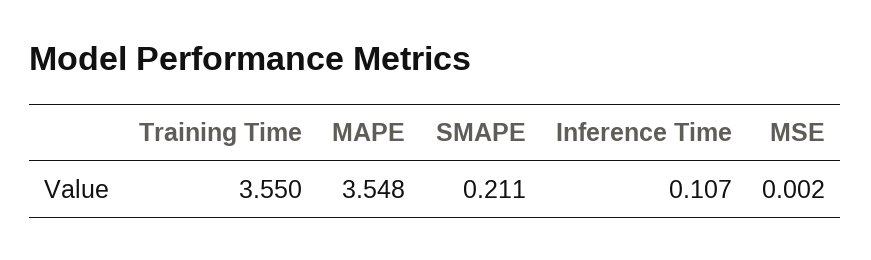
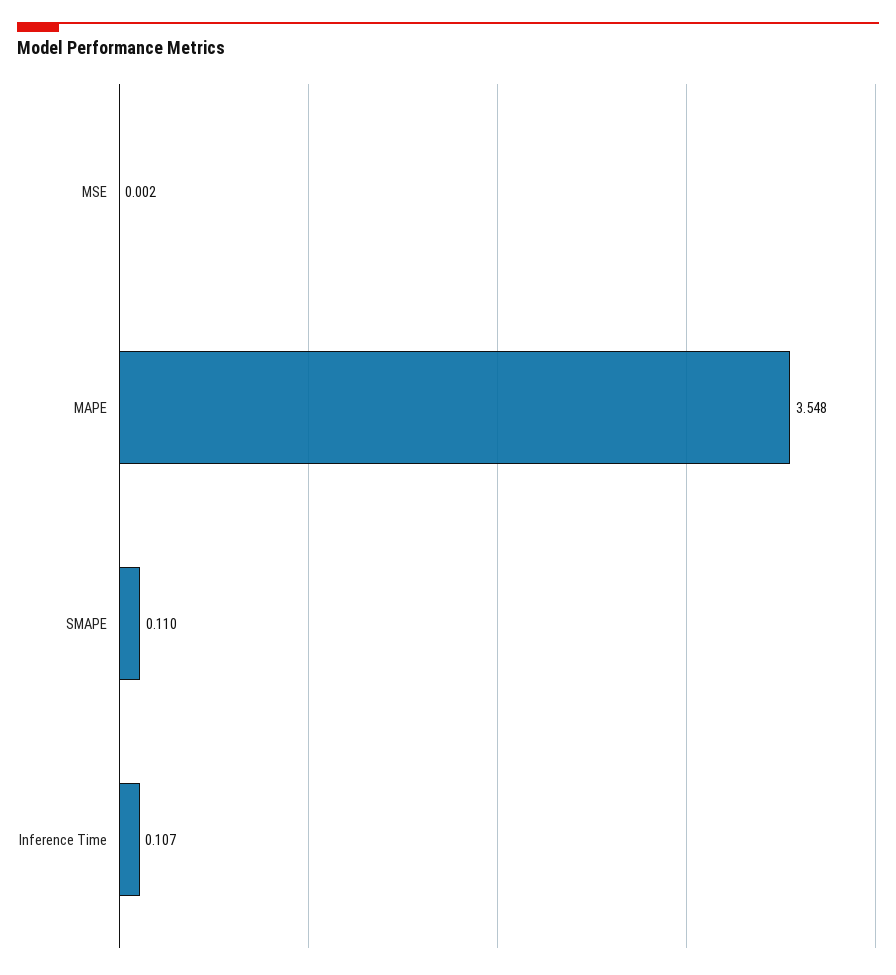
  {
-   "Training Time": 3.55,
    "MAPE": 3.548,
-   "SMAPE": 0.211,
+   "SMAPE": 0.11,
    "Inference Time": 0.107,
    "MSE": 0.002
  }

